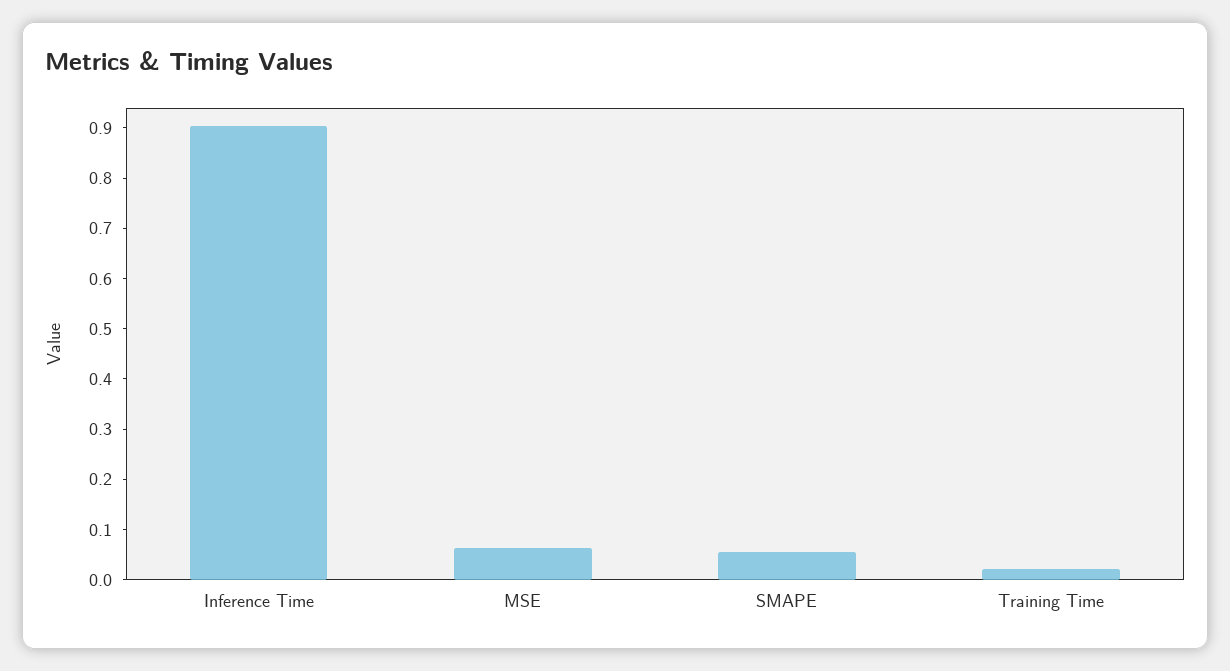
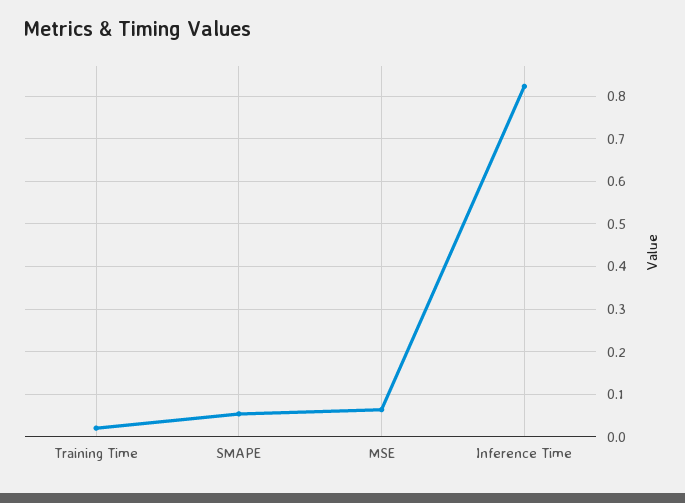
  {
-   "Inference Time": 0.9,
+   "Inference Time": 0.82,
    "MSE": 0.06,
    "SMAPE": 0.06,
    "Training Time": 0.02
  }

